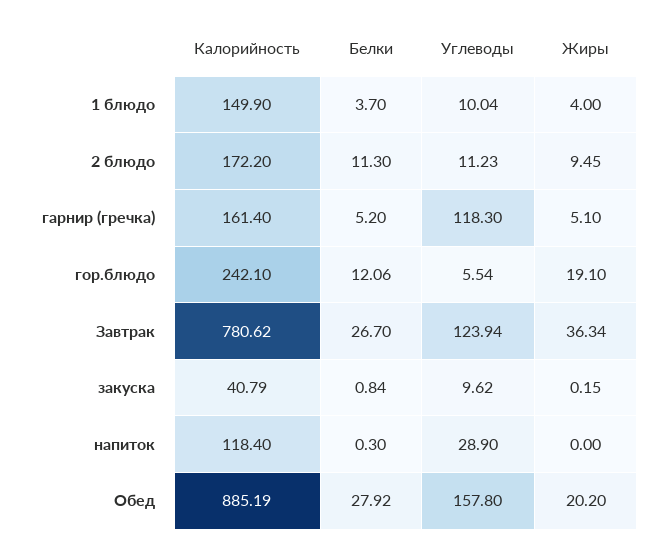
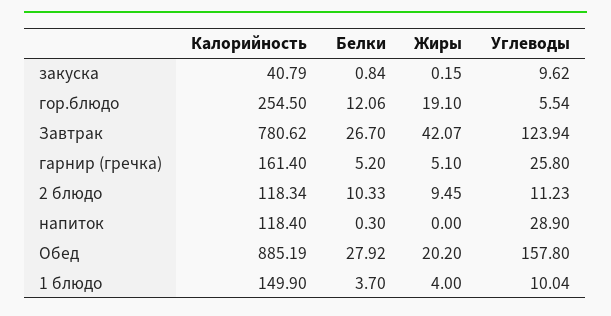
  {
    "Калорийность": {
      "1 блюдо": 149.9,
-     "2 блюдо": 172.2,
+     "2 блюдо": 118.34,
      "гарнир (гречка)": 161.4,
-     "гор.блюдо": 242.1,
+     "гор.блюдо": 254.5,
      "Завтрак": 780.62,
      "закуска": 40.79,
      "напиток": 118.4,
      "Обед": 885.19
    },
    "Белки": {
      "1 блюдо": 3.7,
-     "2 блюдо": 11.3,
+     "2 блюдо": 10.33,
      "гарнир (гречка)": 5.2,
      "гор.блюдо": 12.06,
      "Завтрак": 26.7,
      "закуска": 0.84,
      "напиток": 0.3,
      "Обед": 27.92
    },
    "Углеводы": {
      "1 блюдо": 10.04,
      "2 блюдо": 11.23,
-     "гарнир (гречка)": 118.3,
+     "гарнир (гречка)": 25.8,
      "гор.блюдо": 5.54,
      "Завтрак": 123.94,
      "закуска": 9.62,
      "напиток": 28.9,
      "Обед": 157.8
    },
    "Жиры": {
      "1 блюдо": 4,
      "2 блюдо": 9.45,
      "гарнир (гречка)": 5.1,
      "гор.блюдо": 19.1,
-     "Завтрак": 36.34,
+     "Завтрак": 42.07,
      "закуска": 0.15,
      "напиток": 0,
      "Обед": 20.2
    }
  }

